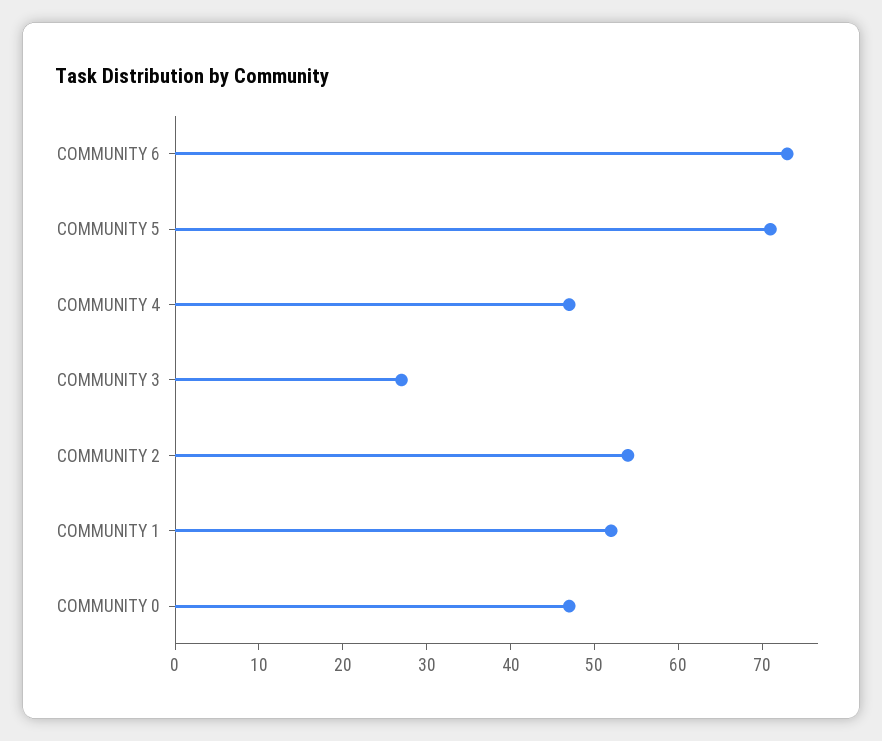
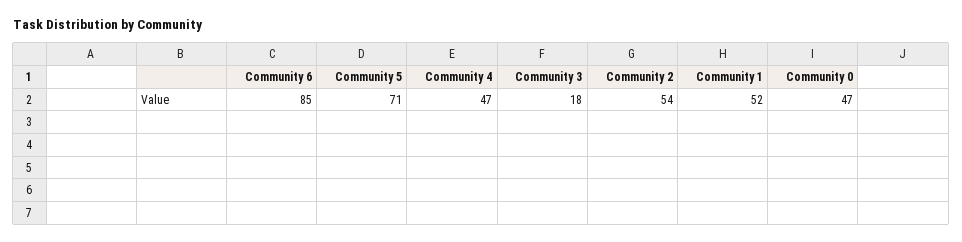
  {
-   "COMMUNITY 6": 73,
+   "COMMUNITY 6": 85,
    "COMMUNITY 5": 71,
    "COMMUNITY 4": 47,
-   "COMMUNITY 3": 27,
+   "COMMUNITY 3": 18,
    "COMMUNITY 2": 54,
    "COMMUNITY 1": 52,
    "COMMUNITY 0": 47
  }

